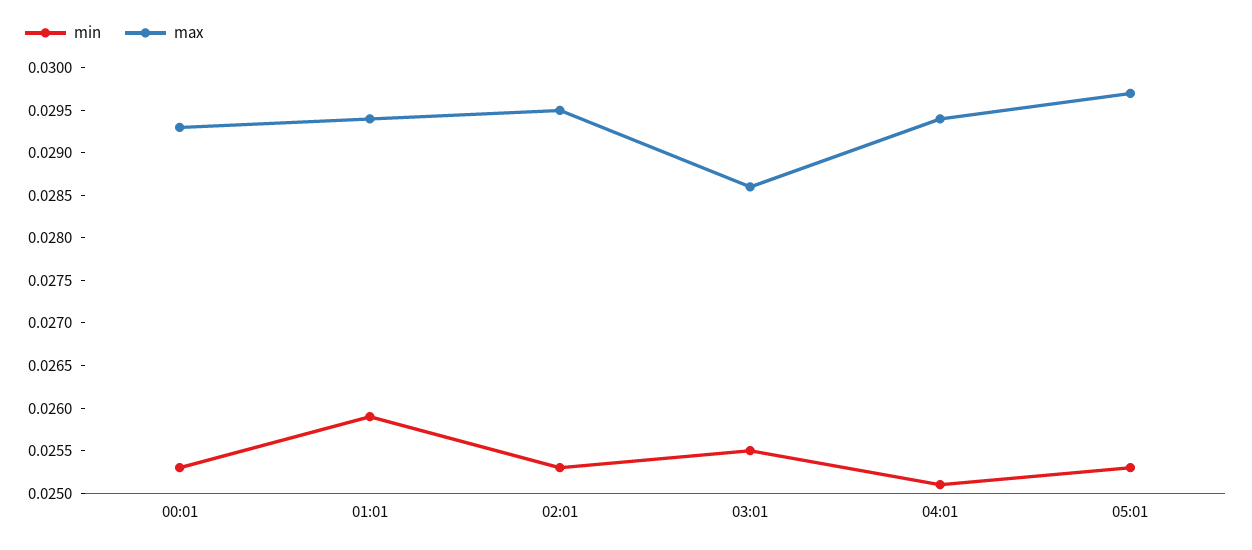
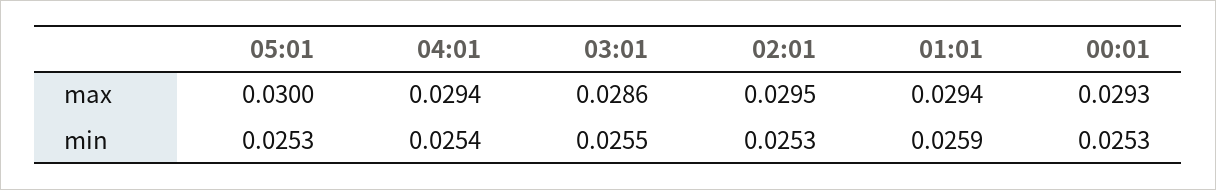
  {
    "min": {
      "00:01": 0.0253,
      "01:01": 0.0259,
      "02:01": 0.0253,
      "03:01": 0.0255,
-     "04:01": 0.0251,
+     "04:01": 0.0254,
      "05:01": 0.0253
    },
    "max": {
      "00:01": 0.0293,
      "01:01": 0.0294,
      "02:01": 0.0295,
      "03:01": 0.0286,
      "04:01": 0.0294,
-     "05:01": 0.0297
+     "05:01": 0.03
    }
  }

